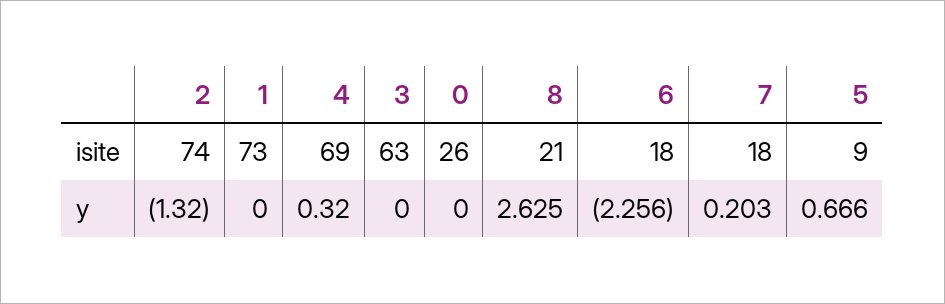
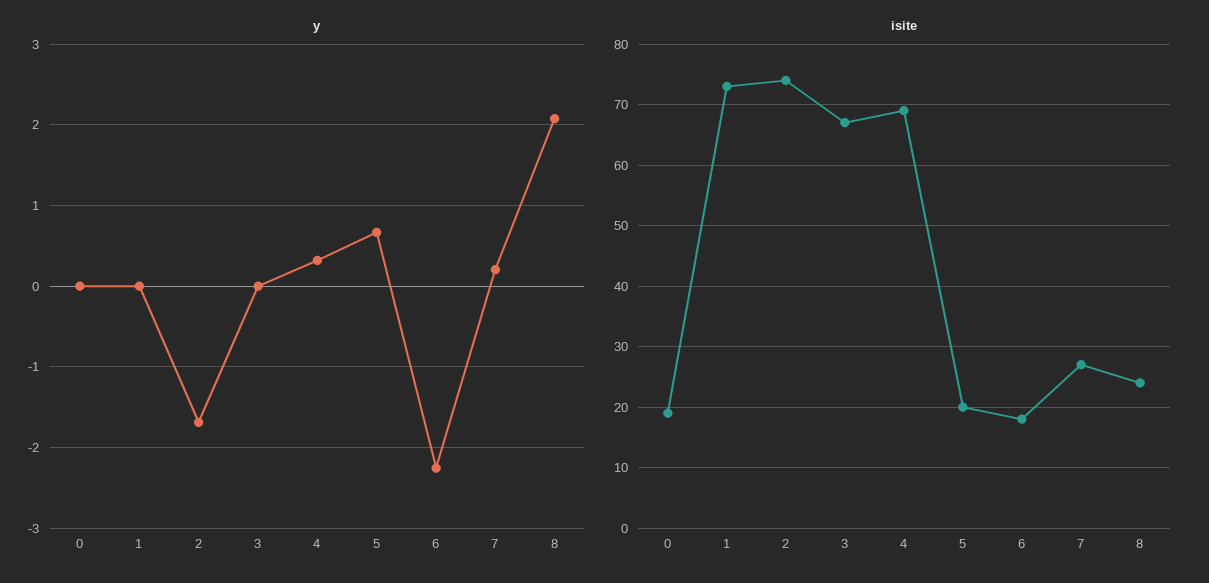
  {
    "isite": {
      "2": 74,
      "1": 73,
      "4": 69,
-     "3": 63,
+     "3": 67,
-     "0": 26,
+     "0": 19,
-     "8": 21,
+     "8": 24,
      "6": 18,
-     "7": 18,
+     "7": 27,
-     "5": 9
+     "5": 20
    },
    "y": {
-     "2": -1.32,
+     "2": -1.7,
      "1": 0,
      "4": 0.32,
      "3": 0,
      "0": 0,
-     "8": 2.625,
+     "8": 2.1,
      "6": -2.256,
      "7": 0.203,
      "5": 0.666
    }
  }

